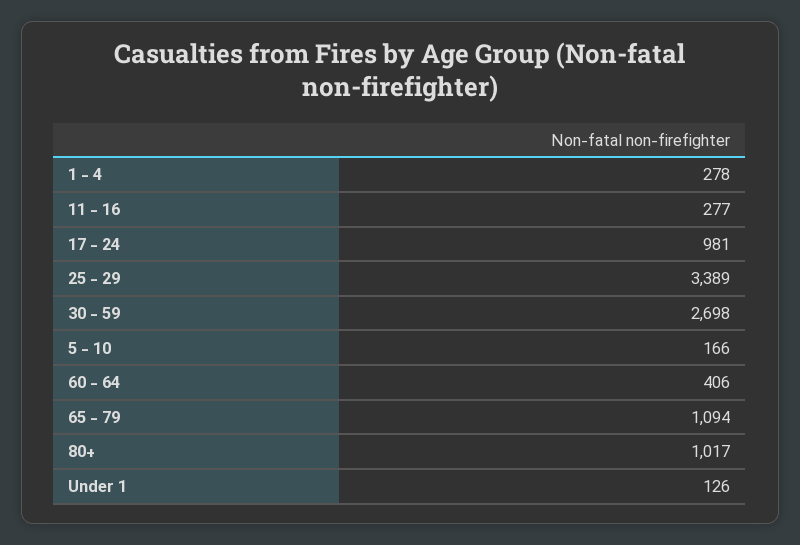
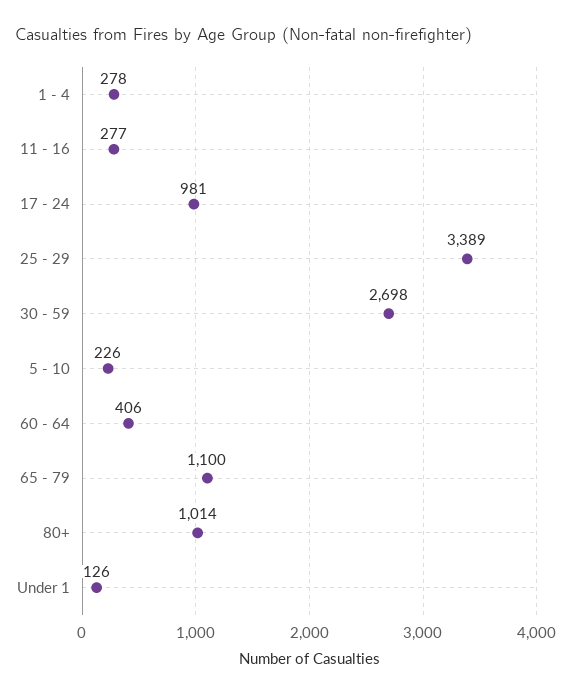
  {
    "1 - 4": 278,
    "11 - 16": 277,
    "17 - 24": 981,
    "25 - 29": 3389,
    "30 - 59": 2698,
-   "5 - 10": 166,
+   "5 - 10": 226,
    "60 - 64": 406,
-   "65 - 79": 1094,
+   "65 - 79": 1100,
-   "80+": 1017,
+   "80+": 1014,
    "Under 1": 126
  }

